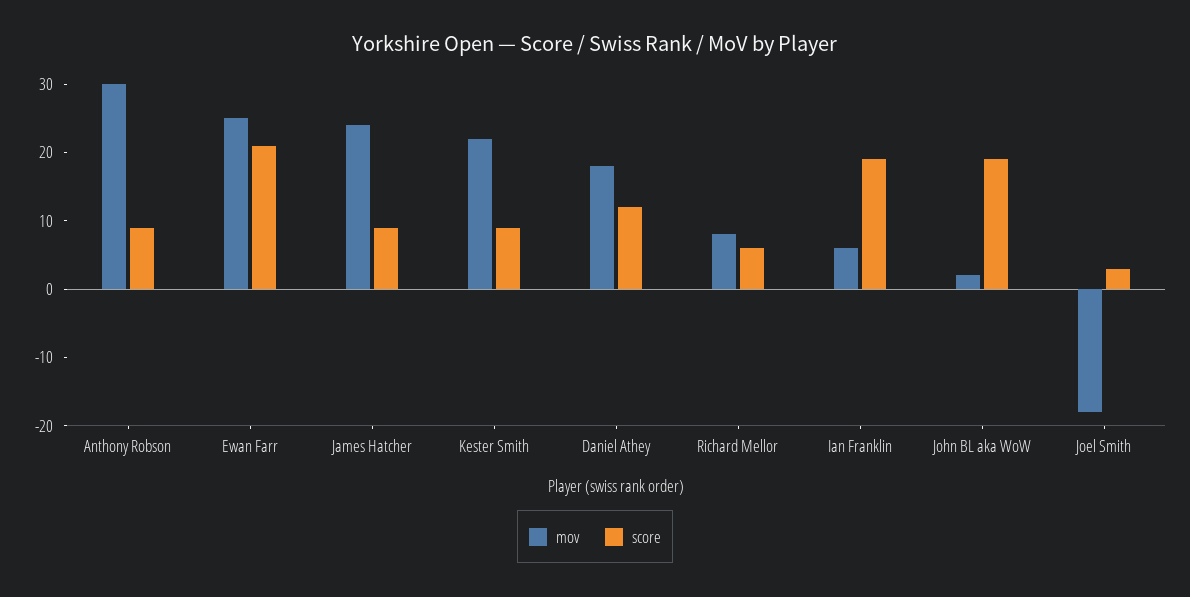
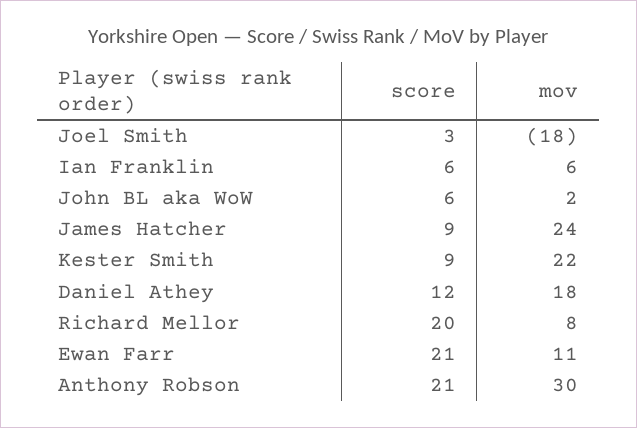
  {
    "mov": {
      "Anthony Robson": 30,
-     "Ewan Farr": 25,
+     "Ewan Farr": 11,
      "James Hatcher": 24,
      "Kester Smith": 22,
      "Daniel Athey": 18,
      "Richard Mellor": 8,
      "Ian Franklin": 6,
      "John BL aka WoW": 2,
      "Joel Smith": -18
    },
    "score": {
-     "Anthony Robson": 10,
+     "Anthony Robson": 21,
      "Ewan Farr": 21,
      "James Hatcher": 9,
      "Kester Smith": 9,
      "Daniel Athey": 12,
-     "Richard Mellor": 5,
+     "Richard Mellor": 20,
-     "Ian Franklin": 20,
+     "Ian Franklin": 6,
-     "John BL aka WoW": 20,
+     "John BL aka WoW": 6,
      "Joel Smith": 3
    }
  }

